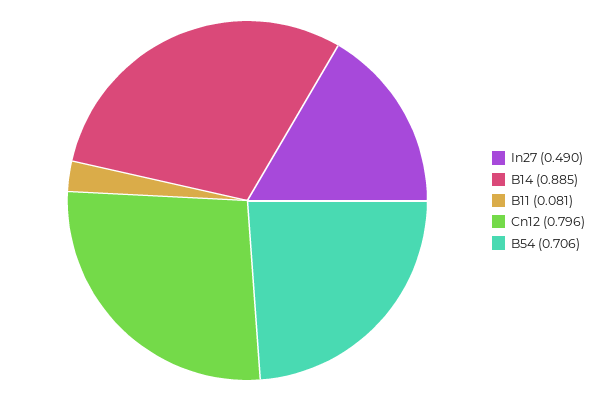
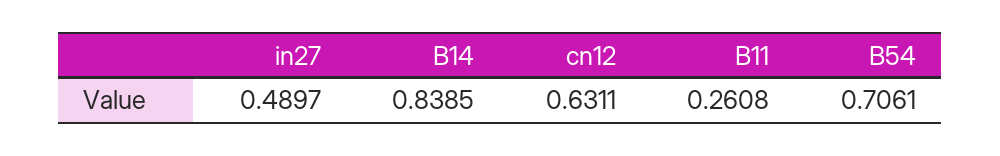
  {
    "In27": 0.4897,
-   "B14": 0.885,
+   "B14": 0.8385,
-   "B11": 0.081,
+   "B11": 0.2608,
-   "Cn12": 0.796,
+   "Cn12": 0.6311,
    "B54": 0.7061
  }

